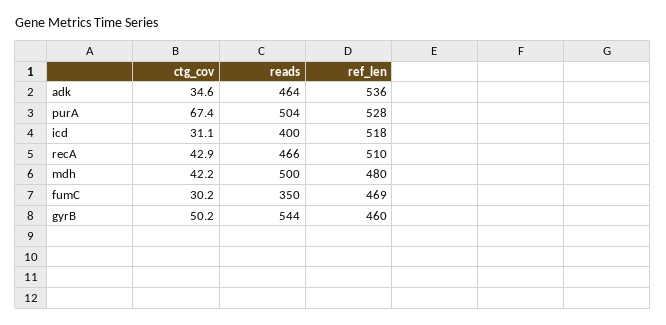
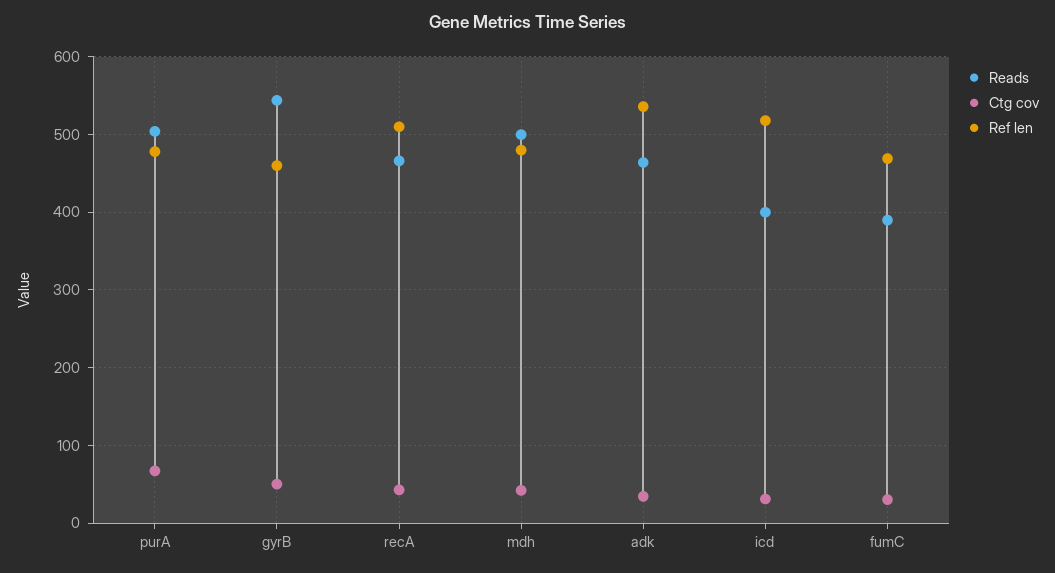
  {
    "ctg_cov": {
      "adk": 34.6,
      "purA": 67.4,
      "icd": 31.1,
      "recA": 42.9,
      "mdh": 42.2,
      "fumC": 30.2,
      "gyrB": 50.2
    },
    "reads": {
      "adk": 464,
      "purA": 504,
      "icd": 400,
      "recA": 466,
      "mdh": 500,
-     "fumC": 350,
+     "fumC": 390,
      "gyrB": 544
    },
    "ref_len": {
      "adk": 536,
-     "purA": 528,
+     "purA": 480,
      "icd": 518,
      "recA": 510,
      "mdh": 480,
      "fumC": 469,
      "gyrB": 460
    }
  }

